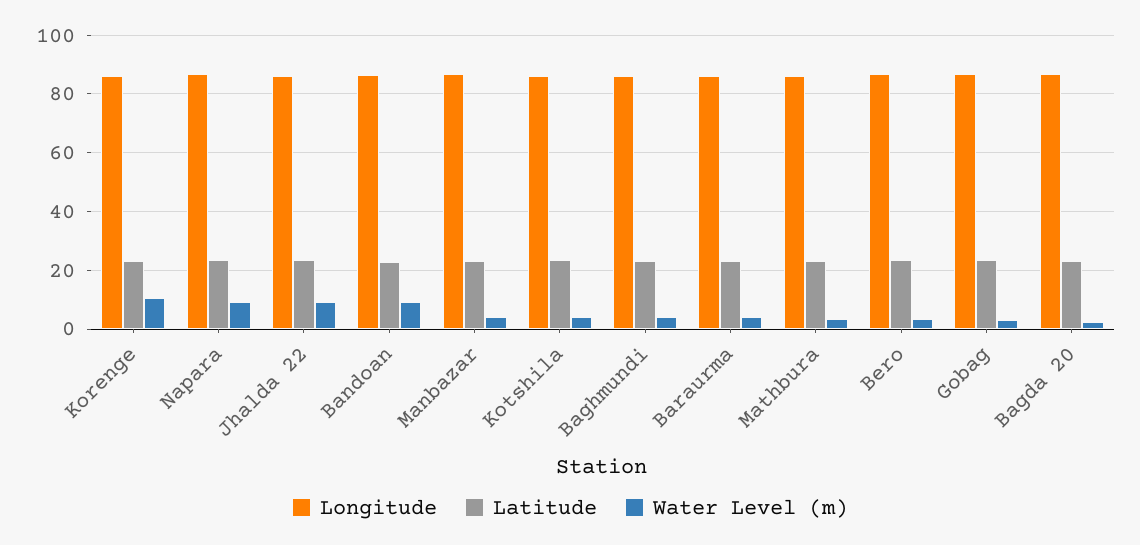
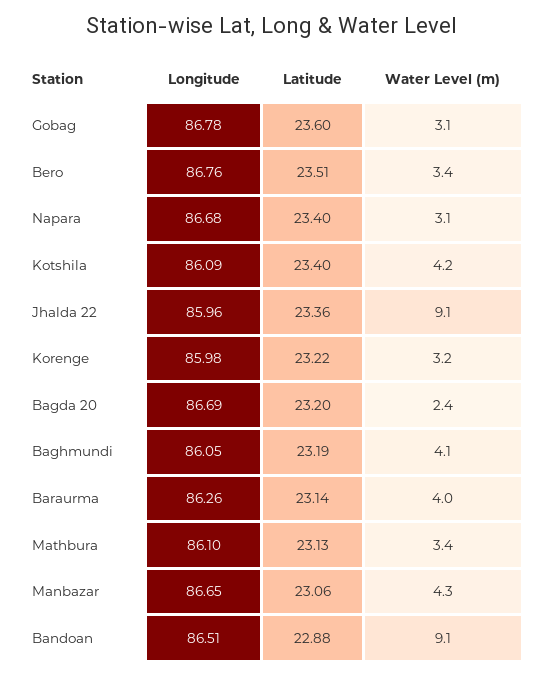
  {
    "Longitude": {
      "Korenge": 85.98,
      "Napara": 86.68,
      "Jhalda 22": 85.96,
      "Bandoan": 86.51,
      "Manbazar": 86.65,
      "Kotshila": 86.09,
      "Baghmundi": 86.05,
      "Baraurma": 86.26,
      "Mathbura": 86.1,
      "Bero": 86.76,
      "Gobag": 86.78,
      "Bagda 20": 86.69
    },
    "Latitude": {
      "Korenge": 23.22,
      "Napara": 23.4,
      "Jhalda 22": 23.36,
      "Bandoan": 22.88,
      "Manbazar": 23.06,
      "Kotshila": 23.4,
      "Baghmundi": 23.19,
      "Baraurma": 23.14,
      "Mathbura": 23.13,
      "Bero": 23.51,
      "Gobag": 23.6,
      "Bagda 20": 23.2
    },
    "Water Level (m)": {
-     "Korenge": 10,
+     "Korenge": 3.2,
-     "Napara": 10,
+     "Napara": 3.1,
      "Jhalda 22": 9.1,
      "Bandoan": 9.1,
      "Manbazar": 4.3,
      "Kotshila": 4.2,
      "Baghmundi": 4.1,
      "Baraurma": 4,
      "Mathbura": 3.4,
      "Bero": 3.4,
      "Gobag": 3.1,
      "Bagda 20": 2.4
    }
  }

